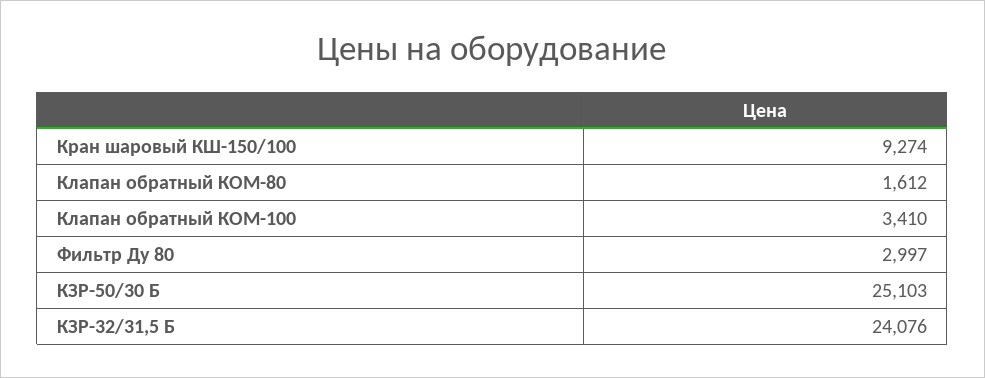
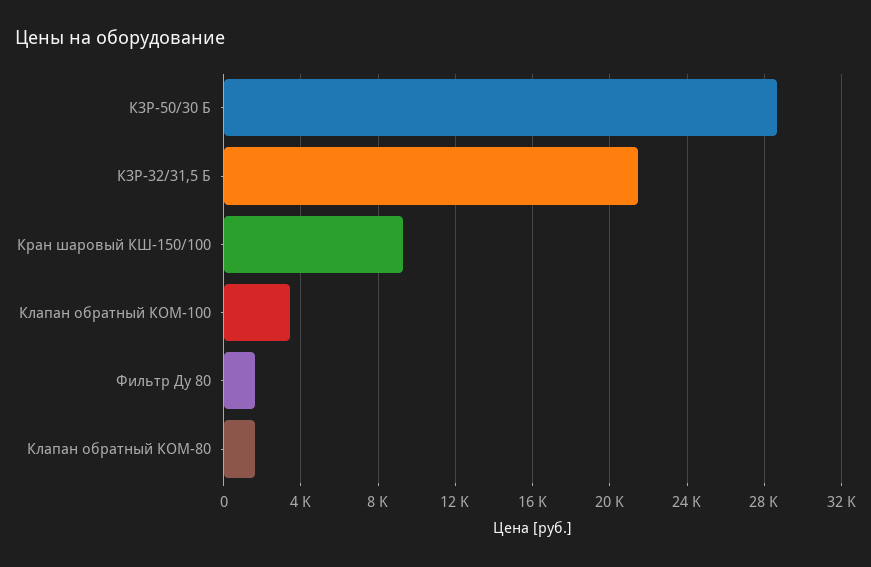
  {
    "Кран шаровый КШ-150/100": 9274,
    "Клапан обратный КОМ-80": 1612,
    "Клапан обратный КОМ-100": 3410,
-   "Фильтр Ду 80": 2997,
+   "Фильтр Ду 80": 1500,
-   "КЗР-50/30 Б": 25103,
+   "КЗР-50/30 Б": 28500,
-   "КЗР-32/31,5 Б": 24076
+   "КЗР-32/31,5 Б": 21500
  }

